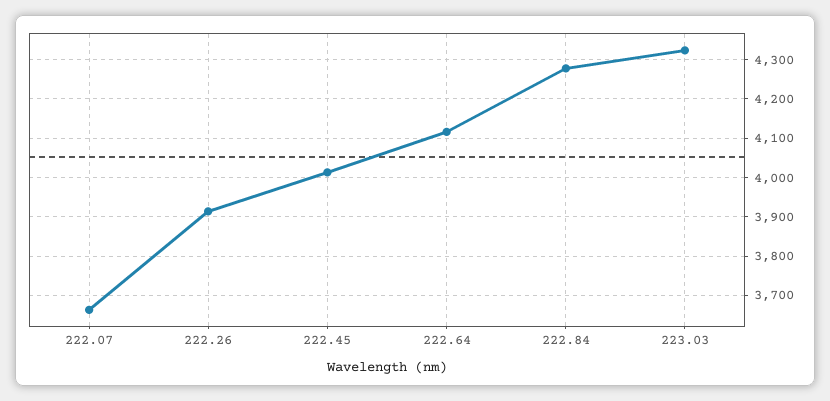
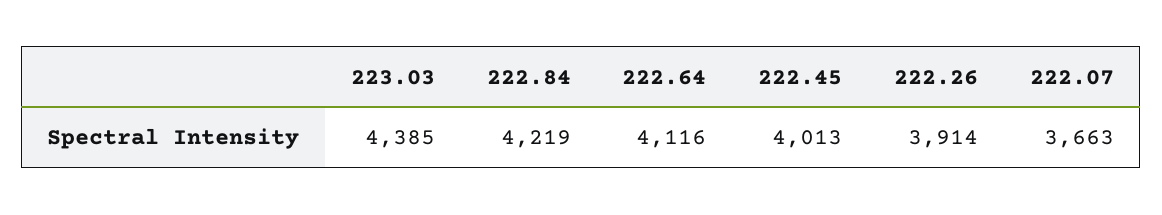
  {
    "222.07": 3663,
    "222.26": 3914,
    "222.45": 4013,
    "222.64": 4116,
-   "222.84": 4280,
+   "222.84": 4219,
-   "223.03": 4320
+   "223.03": 4385
  }

